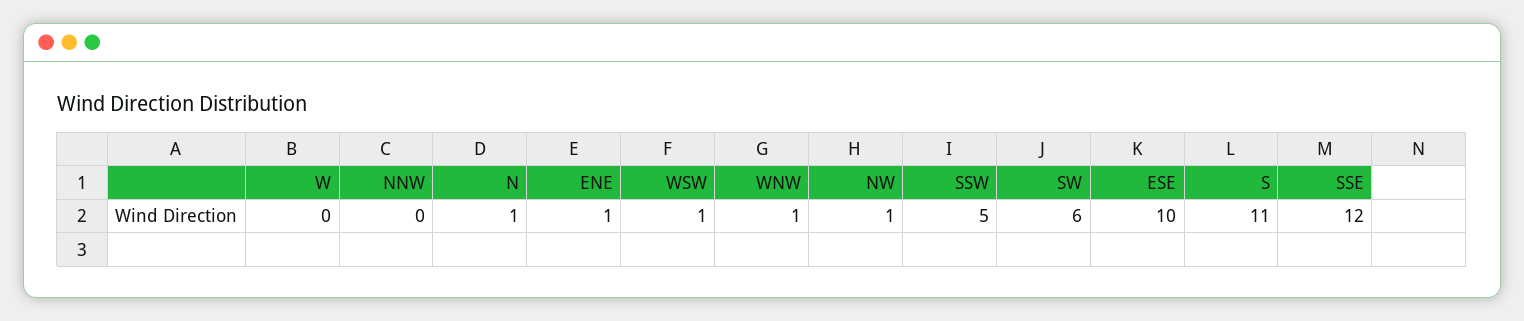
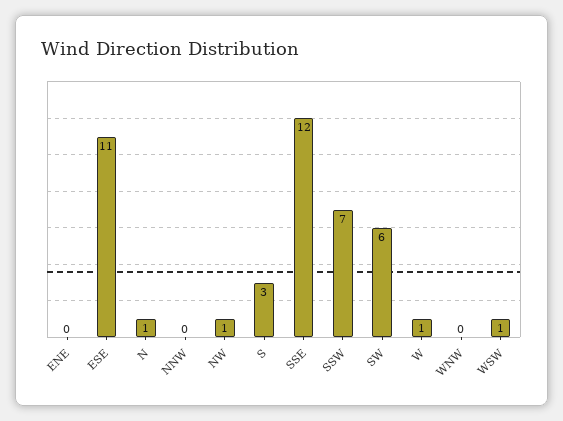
  {
-   "W": 0,
+   "W": 1,
    "NNW": 0,
    "N": 1,
-   "ENE": 1,
+   "ENE": 0,
    "WSW": 1,
-   "WNW": 1,
+   "WNW": 0,
    "NW": 1,
-   "SSW": 5,
+   "SSW": 7,
    "SW": 6,
-   "ESE": 10,
+   "ESE": 11,
-   "S": 11,
+   "S": 3,
    "SSE": 12
  }

